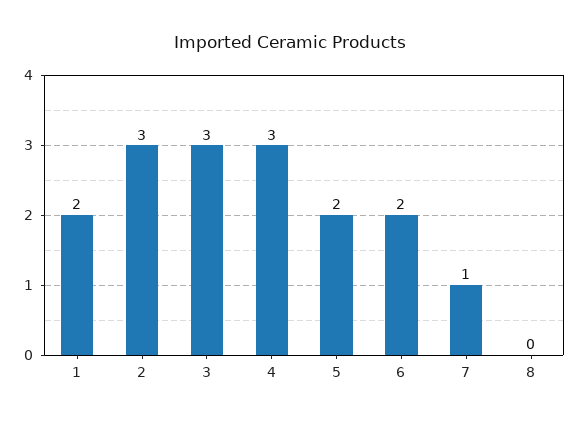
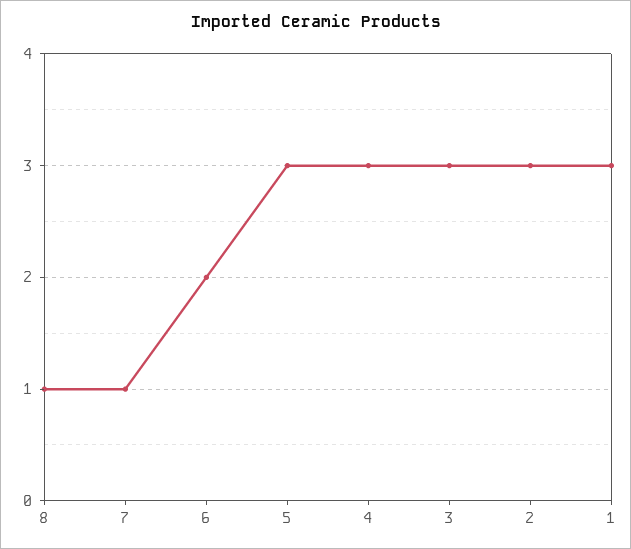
  {
-   "1": 2,
+   "1": 3,
    "2": 3,
    "3": 3,
    "4": 3,
-   "5": 2,
+   "5": 3,
    "6": 2,
    "7": 1,
-   "8": 0
+   "8": 1
  }

